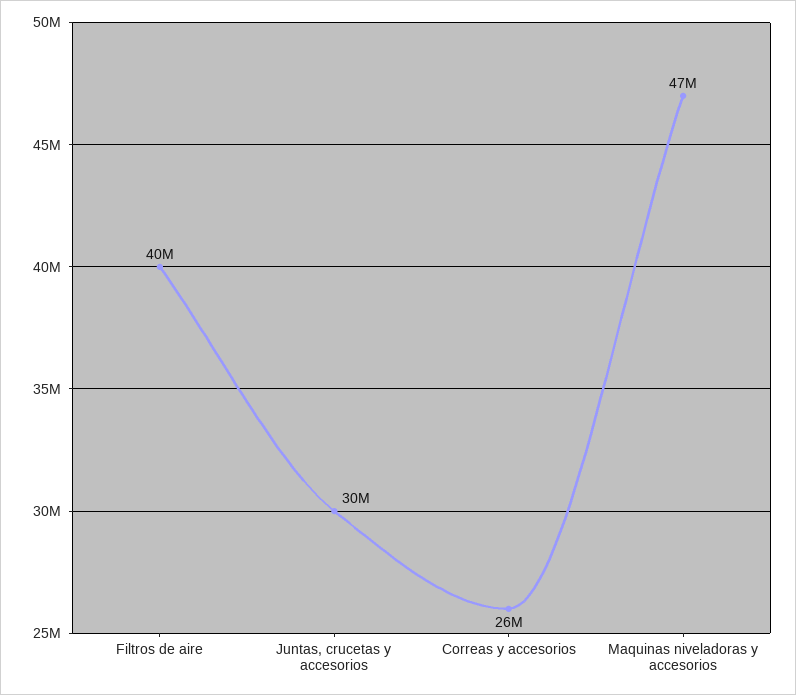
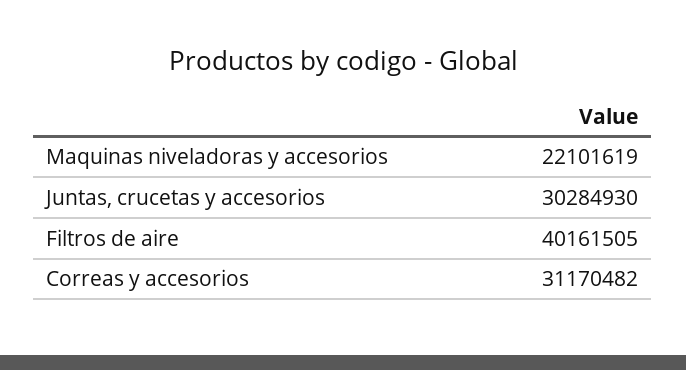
  {
    "Filtros de aire": 40161505,
    "Juntas, crucetas y accesorios": 30284930,
-   "Correas y accesorios": 26000000,
+   "Correas y accesorios": 31170482,
-   "Maquinas niveladoras y accesorios": 47000000
+   "Maquinas niveladoras y accesorios": 22101619
  }

